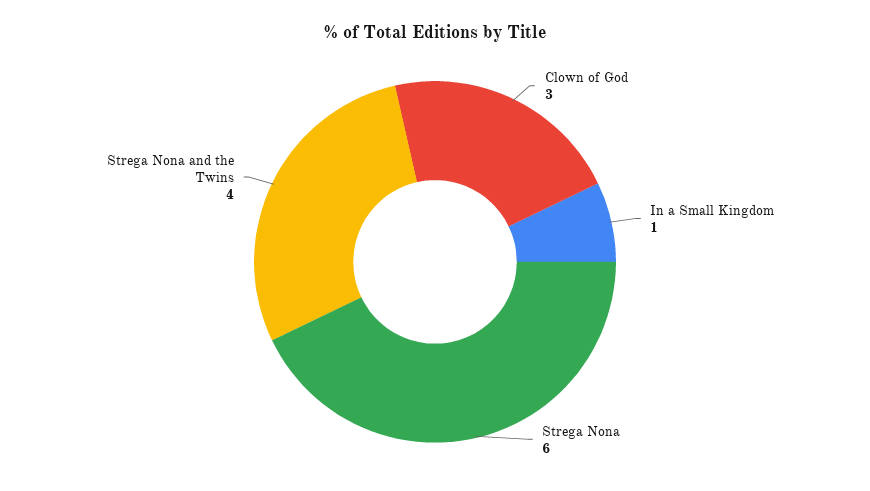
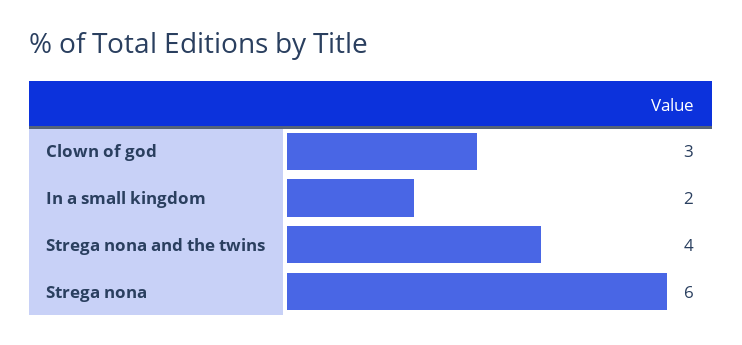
  {
    "Clown of God": 3,
-   "In a Small Kingdom": 1,
+   "In a Small Kingdom": 2,
    "Strega Nona": 6,
    "Strega Nona and the Twins": 4
  }

